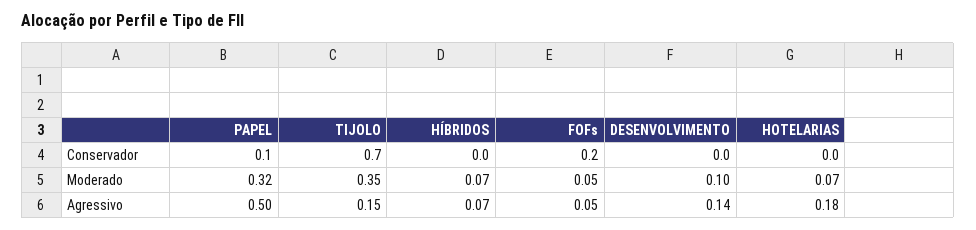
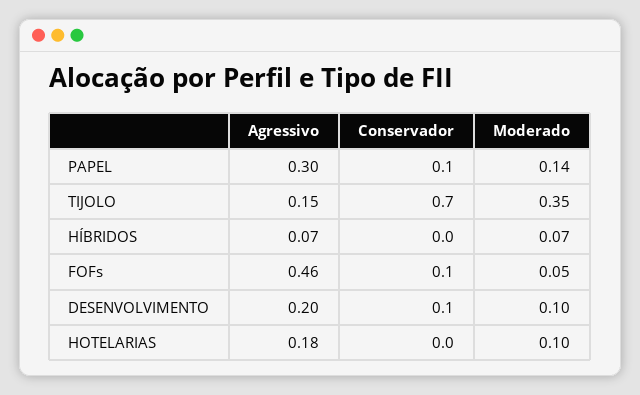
  {
    "PAPEL": {
      "Conservador": 0.1,
-     "Moderado": 0.32,
+     "Moderado": 0.14,
-     "Agressivo": 0.5
+     "Agressivo": 0.3
    },
    "TIJOLO": {
      "Conservador": 0.7,
      "Moderado": 0.35,
      "Agressivo": 0.15
    },
    "HÍBRIDOS": {
      "Conservador": 0,
      "Moderado": 0.07,
      "Agressivo": 0.07
    },
    "FOFs": {
-     "Conservador": 0.2,
+     "Conservador": 0.1,
      "Moderado": 0.05,
-     "Agressivo": 0.05
+     "Agressivo": 0.46
    },
    "DESENVOLVIMENTO": {
-     "Conservador": 0,
+     "Conservador": 0.1,
      "Moderado": 0.1,
-     "Agressivo": 0.14
+     "Agressivo": 0.2
    },
    "HOTELARIAS": {
      "Conservador": 0,
-     "Moderado": 0.07,
+     "Moderado": 0.1,
      "Agressivo": 0.18
    }
  }

